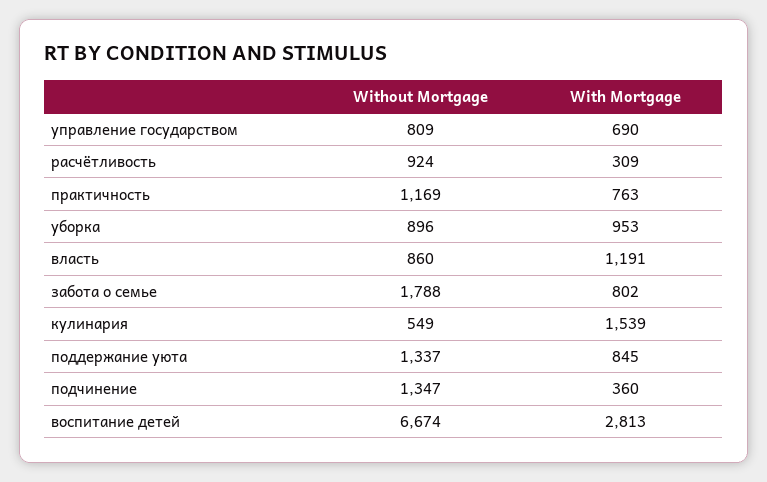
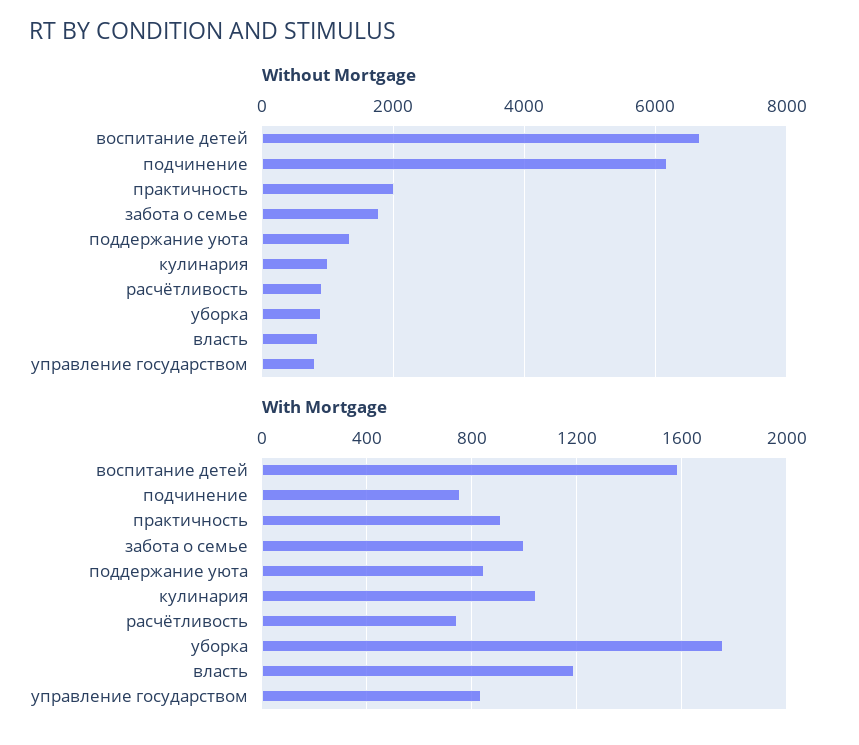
  {
    "Without Mortgage": {
      "управление государством": 809,
      "расчётливость": 924,
-     "практичность": 1169,
+     "практичность": 2000,
      "уборка": 896,
      "власть": 860,
      "забота о семье": 1788,
-     "кулинария": 549,
+     "кулинария": 1000,
      "поддержание уюта": 1337,
-     "подчинение": 1347,
+     "подчинение": 6200,
      "воспитание детей": 6674
    },
    "With Mortgage": {
-     "управление государством": 690,
+     "управление государством": 850,
-     "расчётливость": 309,
+     "расчётливость": 750,
-     "практичность": 763,
+     "практичность": 900,
-     "уборка": 953,
+     "уборка": 1750,
      "власть": 1191,
-     "забота о семье": 802,
+     "забота о семье": 1000,
-     "кулинария": 1539,
+     "кулинария": 1050,
      "поддержание уюта": 845,
-     "подчинение": 360,
+     "подчинение": 750,
-     "воспитание детей": 2813
+     "воспитание детей": 1600
    }
  }

